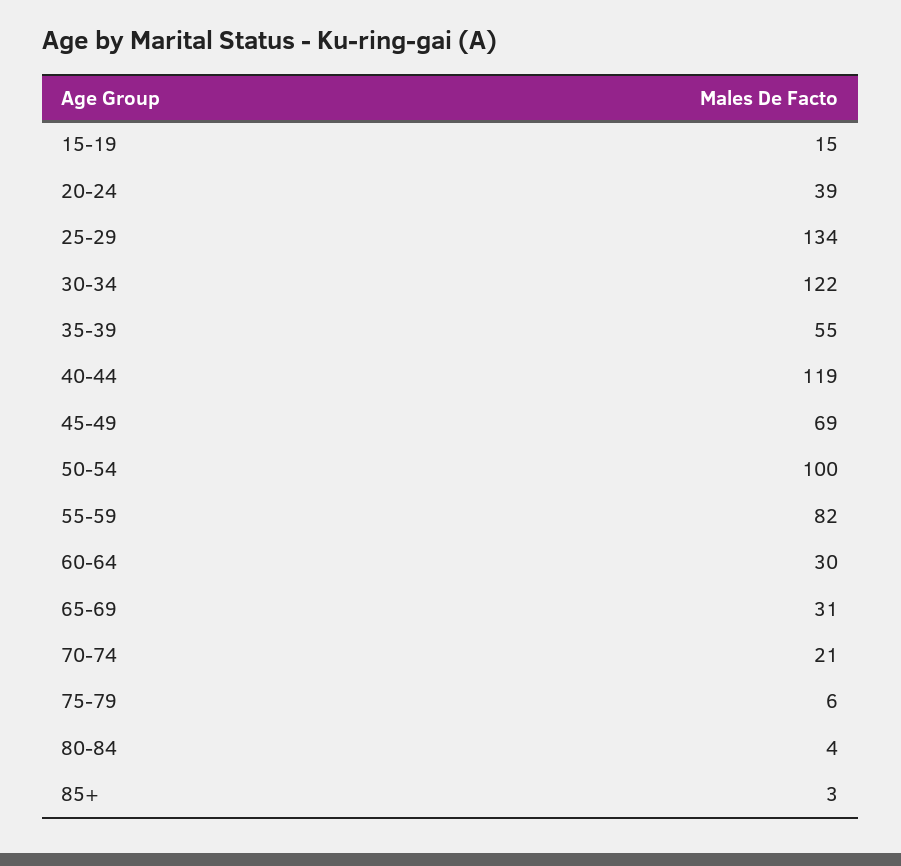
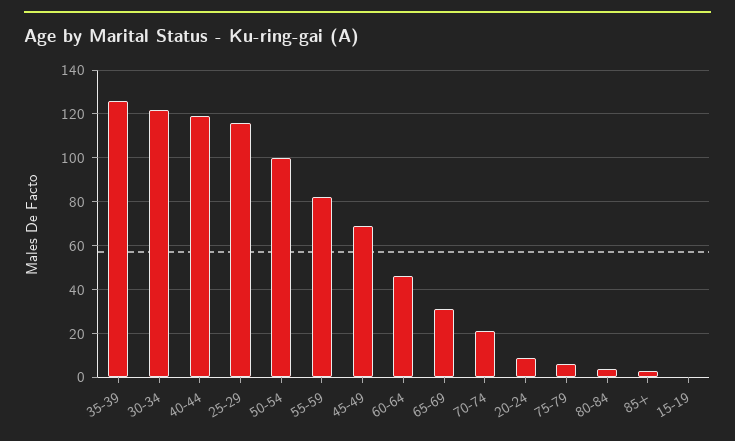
  {
-   "15-19": 15,
+   "15-19": 0,
-   "20-24": 39,
+   "20-24": 10,
-   "25-29": 134,
+   "25-29": 115,
    "30-34": 122,
-   "35-39": 55,
+   "35-39": 125,
    "40-44": 119,
    "45-49": 69,
    "50-54": 100,
    "55-59": 82,
-   "60-64": 30,
+   "60-64": 45,
    "65-69": 31,
    "70-74": 21,
    "75-79": 6,
    "80-84": 4,
    "85+": 3
  }

